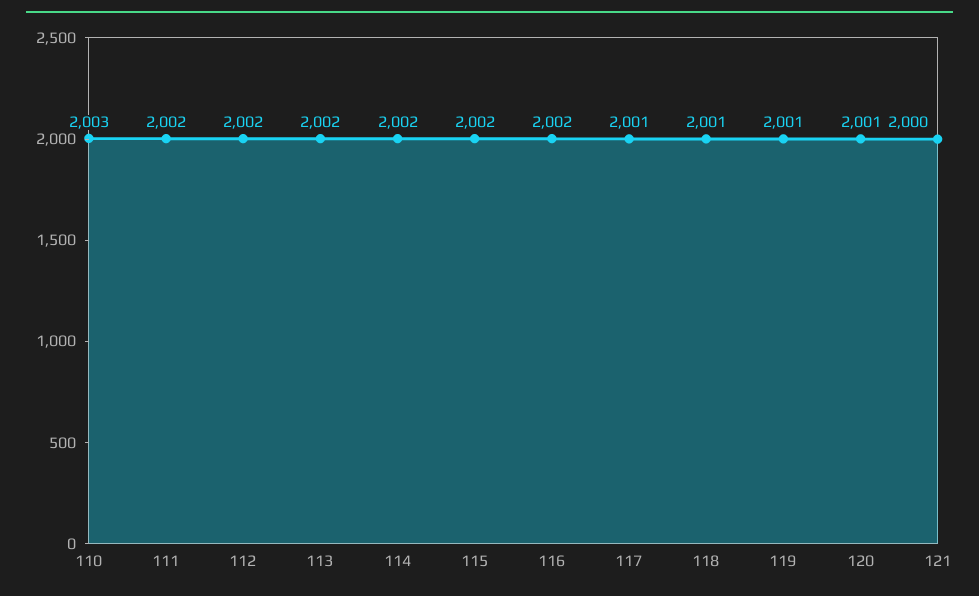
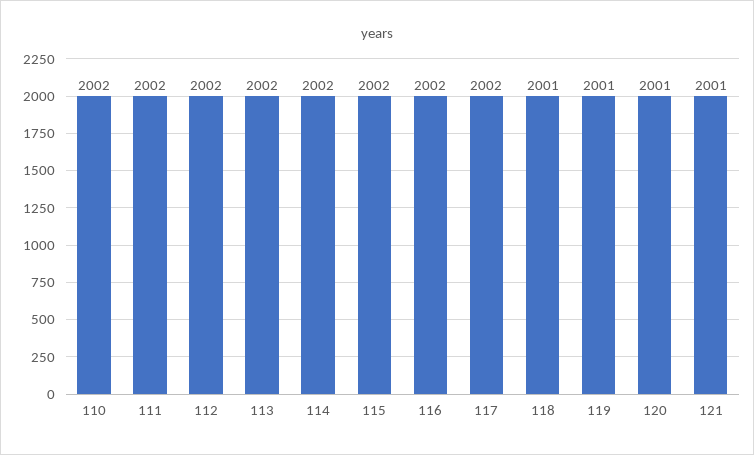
  {
-   "110": 2003,
+   "110": 2002,
    "111": 2002,
    "112": 2002,
    "113": 2002,
    "114": 2002,
    "115": 2002,
    "116": 2002,
-   "117": 2001,
+   "117": 2002,
    "118": 2001,
    "119": 2001,
    "120": 2001,
-   "121": 2000
+   "121": 2001
  }

